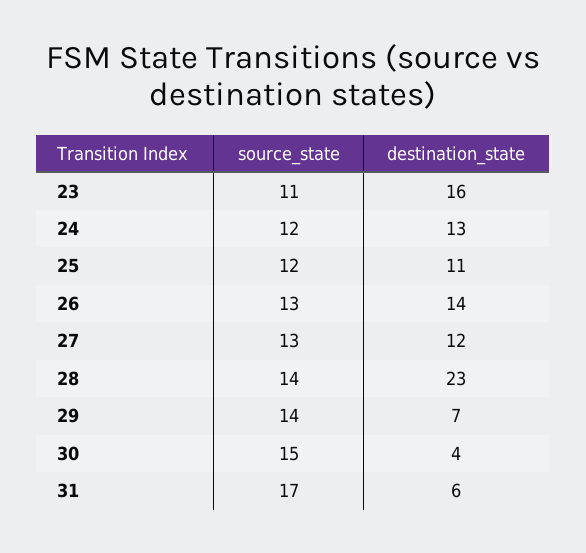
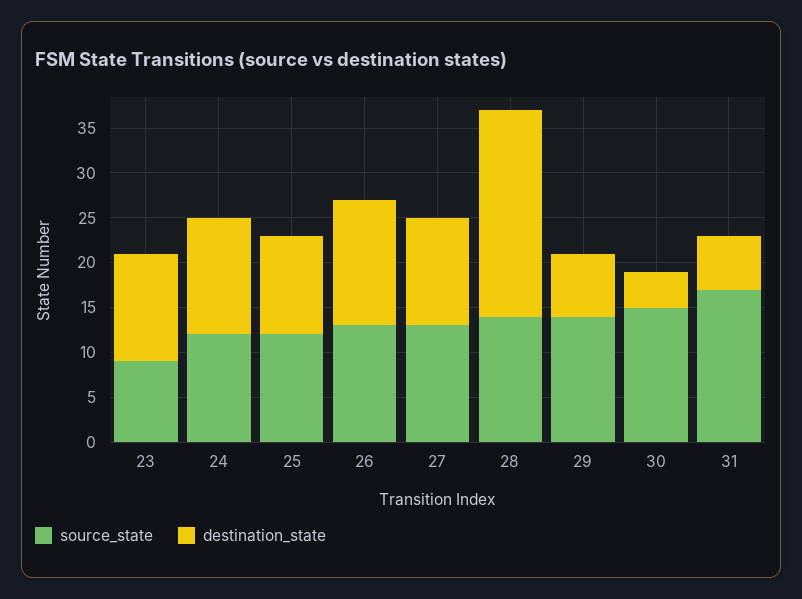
  {
    "source_state": {
-     "23": 11,
+     "23": 9,
      "24": 12,
      "25": 12,
      "26": 13,
      "27": 13,
      "28": 14,
      "29": 14,
      "30": 15,
      "31": 17
    },
    "destination_state": {
-     "23": 16,
+     "23": 12,
      "24": 13,
      "25": 11,
      "26": 14,
      "27": 12,
      "28": 23,
      "29": 7,
      "30": 4,
      "31": 6
    }
  }

